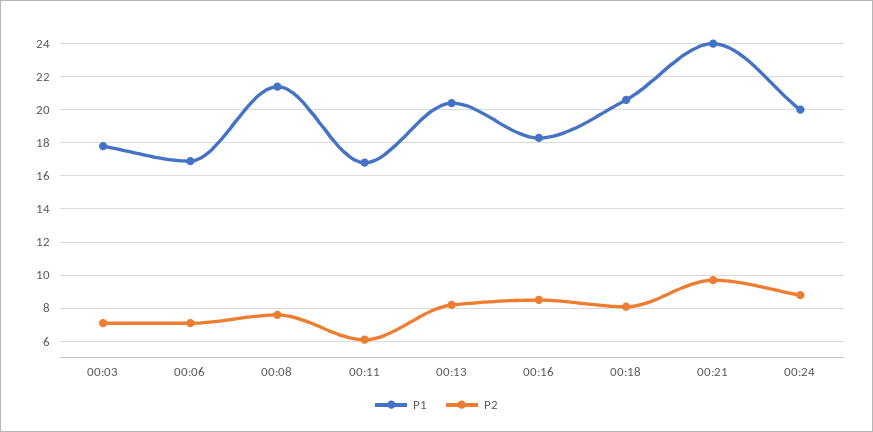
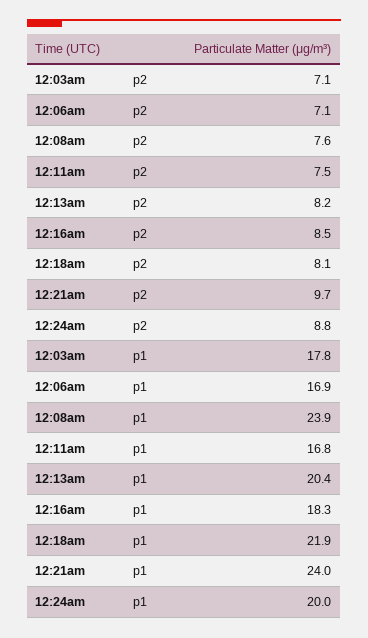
  {
    "P1": {
      "00:03": 17.8,
      "00:06": 16.9,
-     "00:08": 21.5,
+     "00:08": 23.9,
      "00:11": 16.8,
      "00:13": 20.4,
      "00:16": 18.3,
-     "00:18": 20.5,
+     "00:18": 21.9,
      "00:21": 24,
      "00:24": 20
    },
    "P2": {
      "00:03": 7.1,
      "00:06": 7.1,
      "00:08": 7.6,
-     "00:11": 6,
+     "00:11": 7.5,
      "00:13": 8.2,
      "00:16": 8.5,
      "00:18": 8.1,
      "00:21": 9.7,
      "00:24": 8.8
    }
  }

